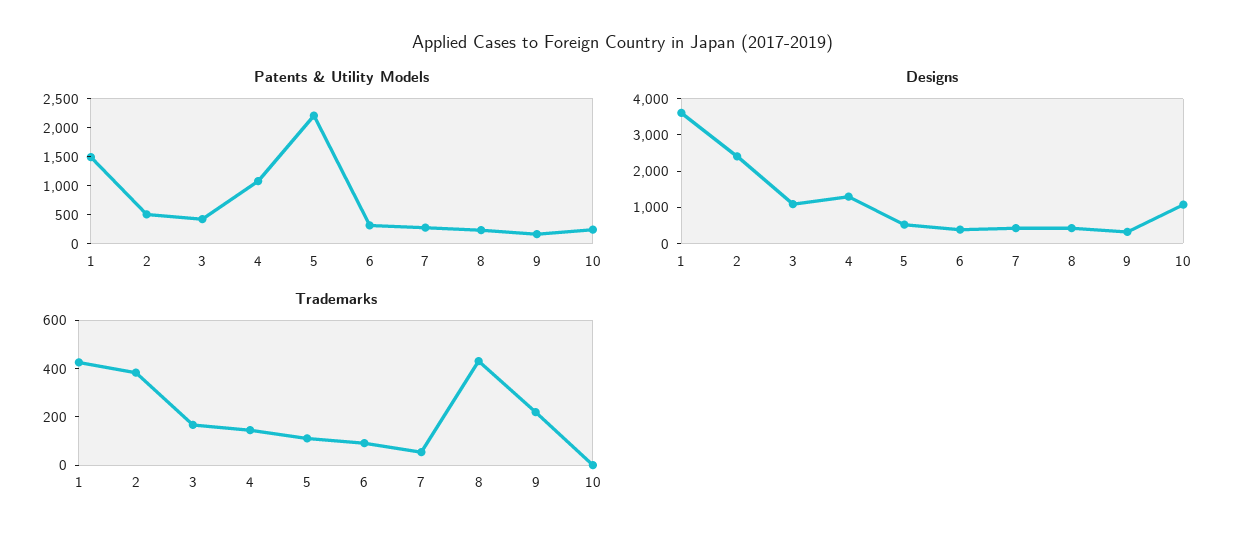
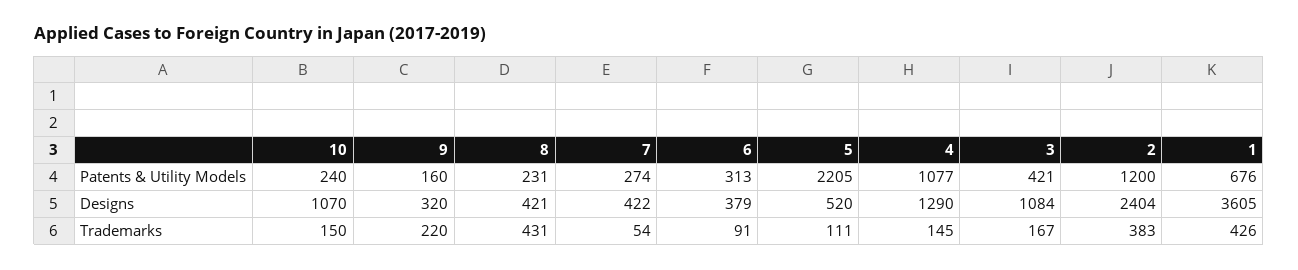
  {
    "Patents & Utility Models": {
-     "1": 1500,
+     "1": 676,
-     "2": 500,
+     "2": 1200,
      "3": 421,
      "4": 1077,
      "5": 2205,
      "6": 313,
      "7": 274,
      "8": 231,
      "9": 160,
      "10": 240
    },
    "Designs": {
      "1": 3605,
      "2": 2404,
      "3": 1084,
      "4": 1290,
      "5": 520,
      "6": 379,
      "7": 422,
      "8": 421,
      "9": 320,
      "10": 1070
    },
    "Trademarks": {
      "1": 426,
      "2": 383,
      "3": 167,
      "4": 145,
      "5": 111,
      "6": 91,
      "7": 54,
      "8": 431,
      "9": 220,
-     "10": 0
+     "10": 150
    }
  }

